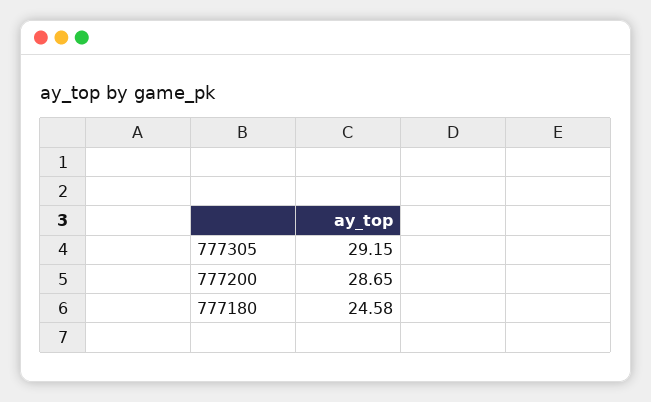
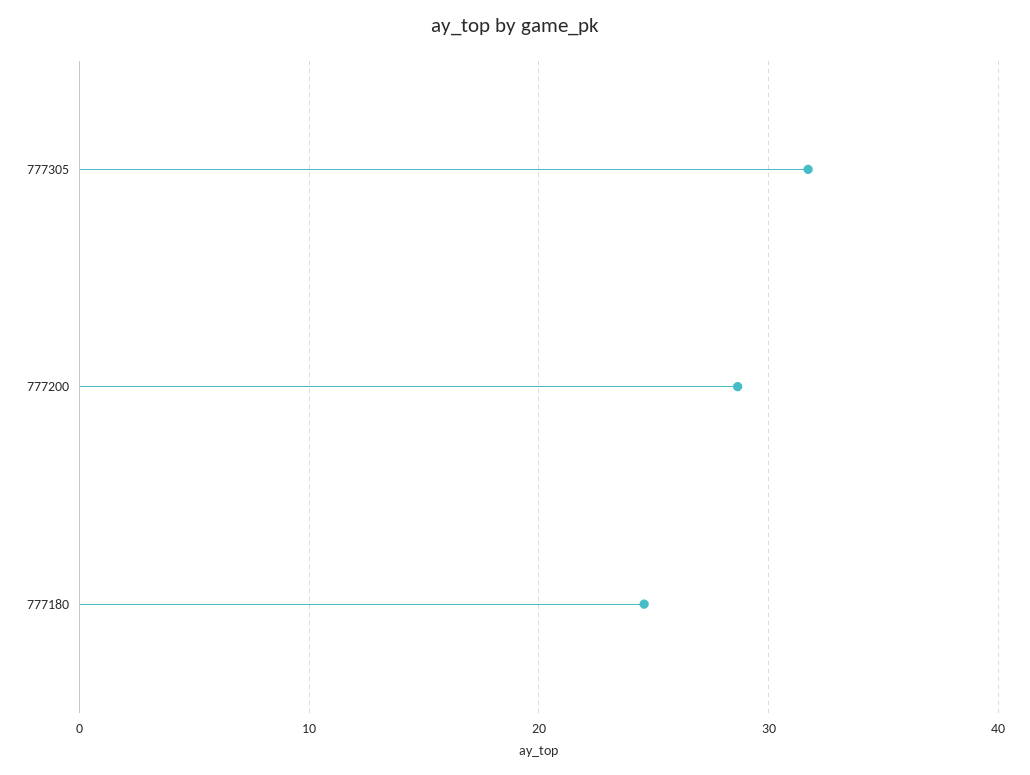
  {
-   "777305": 29.15,
+   "777305": 32,
    "777200": 28.65,
    "777180": 24.58
  }

